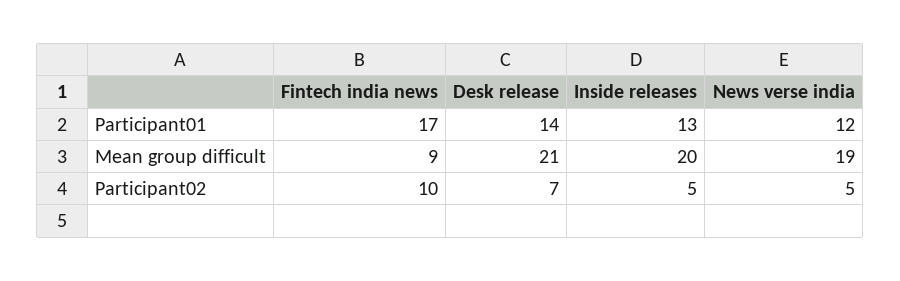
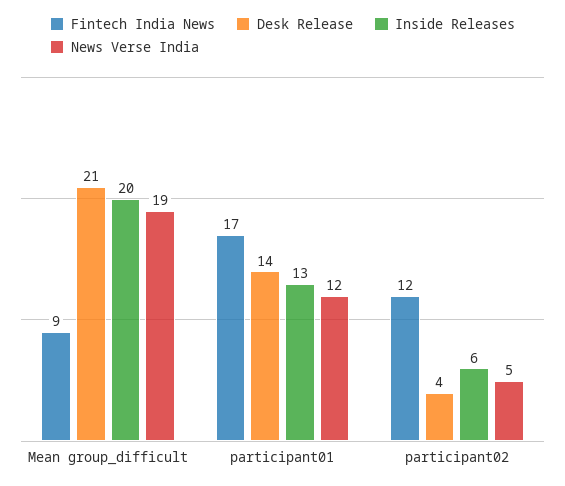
  {
    "Fintech india news": {
      "Participant01": 17,
      "Mean group difficult": 9,
-     "Participant02": 10
+     "Participant02": 12
    },
    "Desk release": {
      "Participant01": 14,
      "Mean group difficult": 21,
-     "Participant02": 7
+     "Participant02": 4
    },
    "Inside releases": {
      "Participant01": 13,
      "Mean group difficult": 20,
-     "Participant02": 5
+     "Participant02": 6
    },
    "News verse india": {
      "Participant01": 12,
      "Mean group difficult": 19,
      "Participant02": 5
    }
  }

